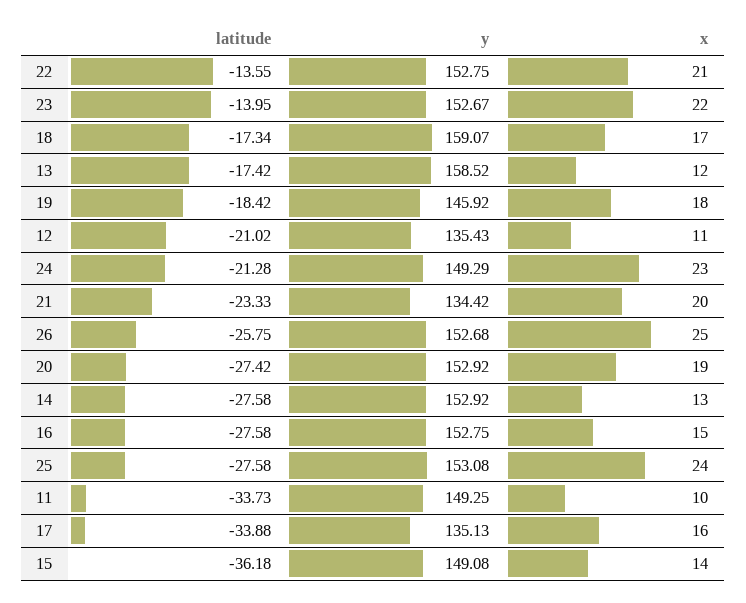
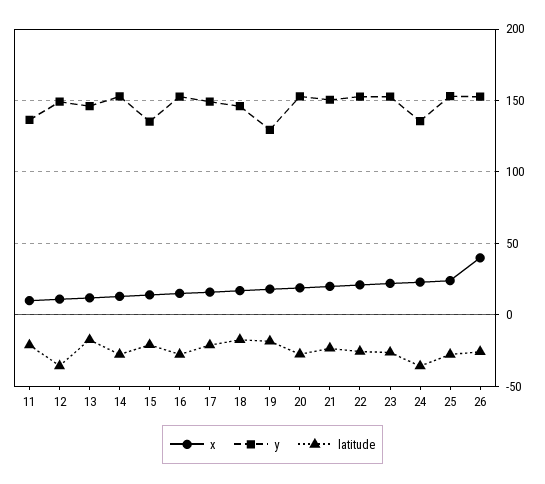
  {
    "latitude": {
-     "22": -13.55,
+     "22": -25,
-     "23": -13.95,
+     "23": -25,
      "18": -17.34,
      "13": -17.42,
      "19": -18.42,
-     "12": -21.02,
+     "12": -35,
-     "24": -21.28,
+     "24": -35,
      "21": -23.33,
      "26": -25.75,
      "20": -27.42,
      "14": -27.58,
      "16": -27.58,
      "25": -27.58,
-     "11": -33.73,
+     "11": -20,
-     "17": -33.88,
+     "17": -20,
-     "15": -36.18
+     "15": -20
    },
    "y": {
      "22": 152.75,
      "23": 152.67,
-     "18": 159.07,
+     "18": 145,
-     "13": 158.52,
+     "13": 145,
-     "19": 145.92,
+     "19": 130,
-     "12": 135.43,
+     "12": 150,
-     "24": 149.29,
+     "24": 135,
-     "21": 134.42,
+     "21": 150,
      "26": 152.68,
      "20": 152.92,
      "14": 152.92,
      "16": 152.75,
      "25": 153.08,
-     "11": 149.25,
+     "11": 135,
-     "17": 135.13,
+     "17": 150,
-     "15": 149.08
+     "15": 135
    },
    "x": {
      "22": 21,
      "23": 22,
      "18": 17,
      "13": 12,
      "19": 18,
      "12": 11,
      "24": 23,
      "21": 20,
-     "26": 25,
+     "26": 40,
      "20": 19,
      "14": 13,
      "16": 15,
      "25": 24,
      "11": 10,
      "17": 16,
      "15": 14
    }
  }

